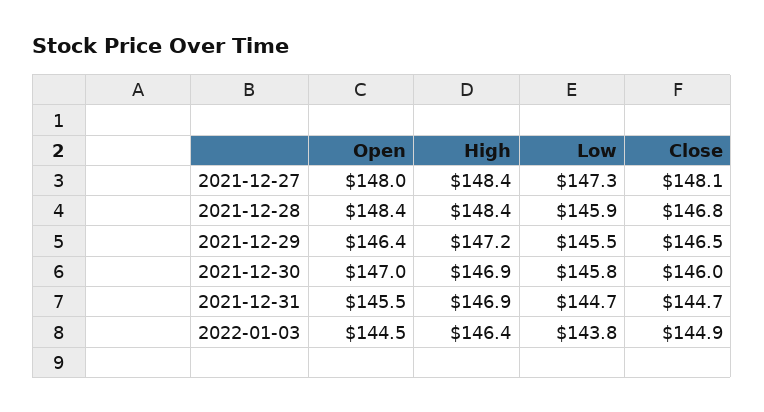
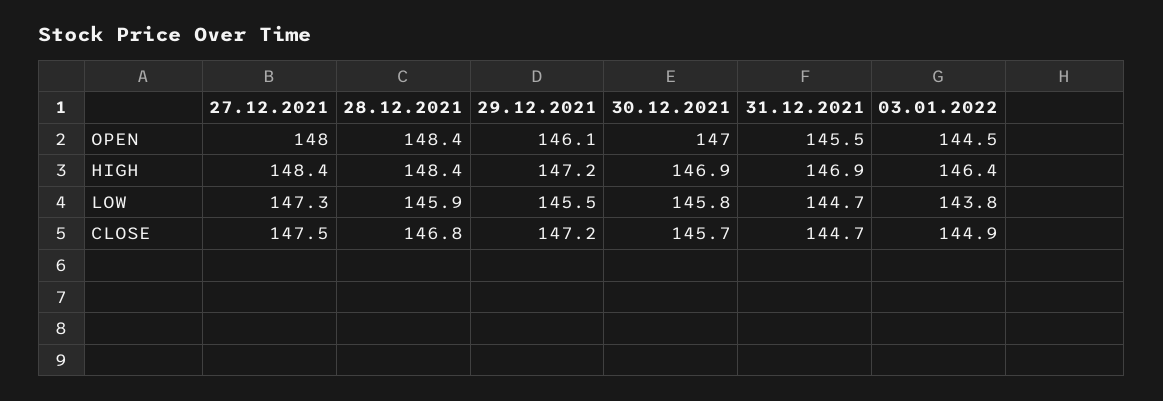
  {
    "Open": {
      "2021-12-27": 148,
      "2021-12-28": 148.4,
-     "2021-12-29": 146.4,
+     "2021-12-29": 146.1,
      "2021-12-30": 147,
      "2021-12-31": 145.5,
      "2022-01-03": 144.5
    },
    "High": {
      "2021-12-27": 148.4,
      "2021-12-28": 148.4,
      "2021-12-29": 147.2,
      "2021-12-30": 146.9,
      "2021-12-31": 146.9,
      "2022-01-03": 146.4
    },
    "Low": {
      "2021-12-27": 147.3,
      "2021-12-28": 145.9,
      "2021-12-29": 145.5,
      "2021-12-30": 145.8,
      "2021-12-31": 144.7,
      "2022-01-03": 143.8
    },
    "Close": {
-     "2021-12-27": 148.1,
+     "2021-12-27": 147.5,
      "2021-12-28": 146.8,
-     "2021-12-29": 146.5,
+     "2021-12-29": 147.2,
-     "2021-12-30": 146,
+     "2021-12-30": 145.7,
      "2021-12-31": 144.7,
      "2022-01-03": 144.9
    }
  }

